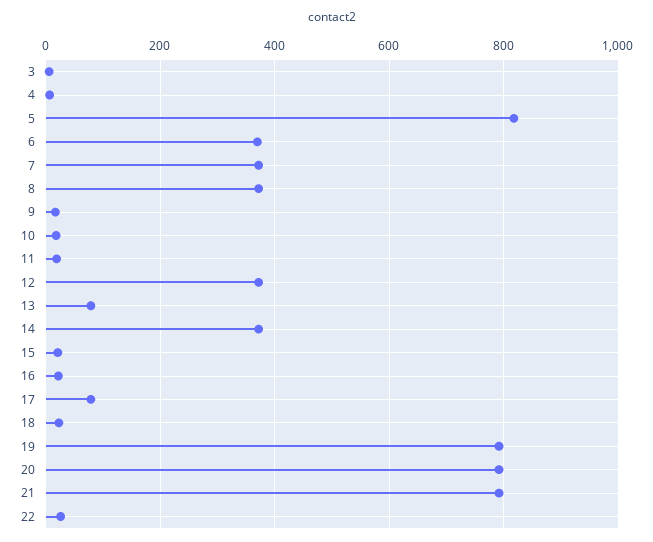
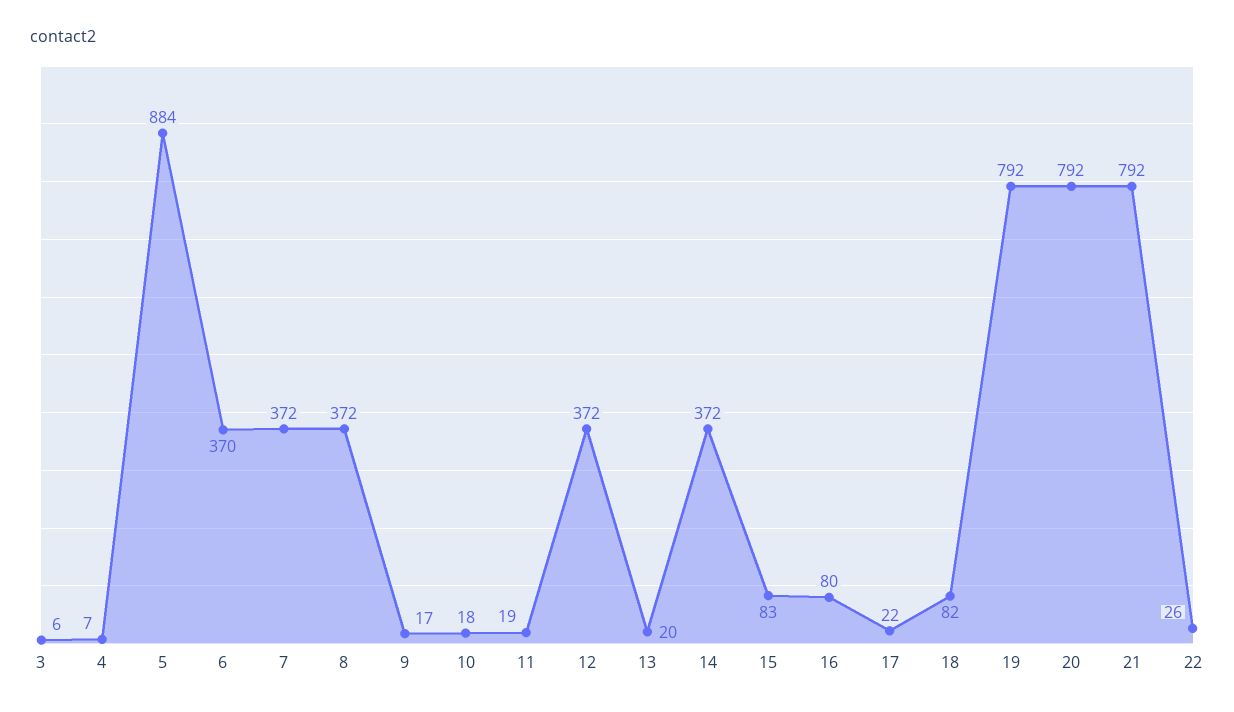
  {
    "3": 6,
    "4": 7,
-   "5": 820,
+   "5": 884,
    "6": 370,
    "7": 372,
    "8": 372,
    "9": 17,
    "10": 18,
    "11": 19,
    "12": 372,
-   "13": 80,
+   "13": 20,
    "14": 372,
-   "15": 20,
+   "15": 83,
-   "16": 20,
+   "16": 80,
-   "17": 80,
+   "17": 22,
-   "18": 20,
+   "18": 82,
    "19": 792,
    "20": 792,
    "21": 792,
    "22": 26
  }

